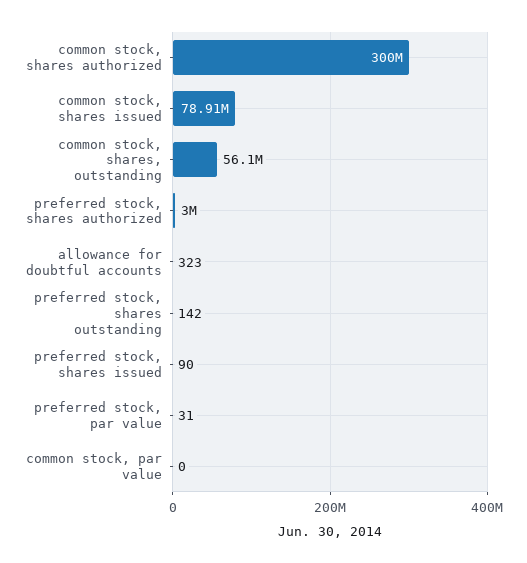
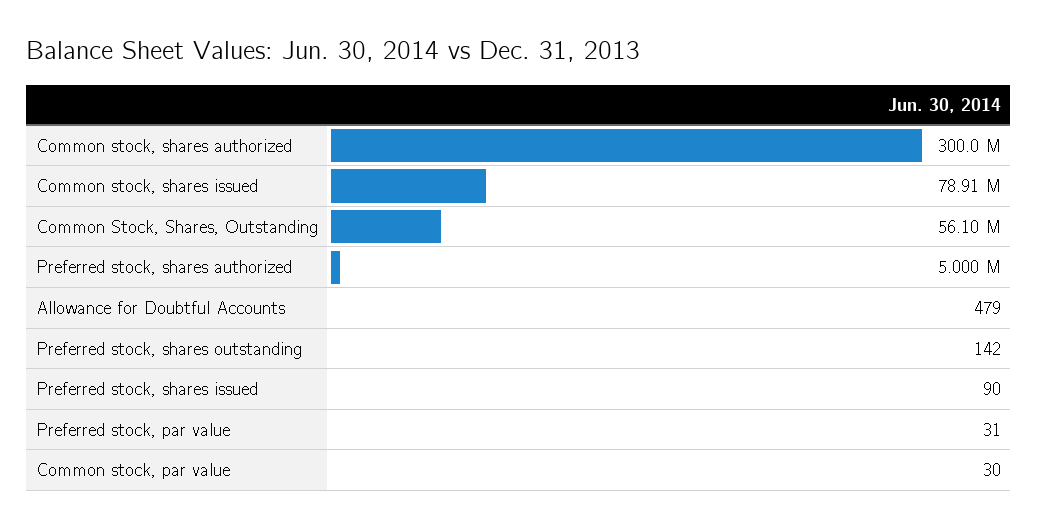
  {
    "common stock, shares authorized": 300000000,
    "common stock, shares issued": 78910000,
    "common stock, shares, outstanding": 56100000,
-   "preferred stock, shares authorized": 3000000,
+   "preferred stock, shares authorized": 5000000,
-   "allowance for doubtful accounts": 323,
+   "allowance for doubtful accounts": 479,
    "preferred stock, shares outstanding": 142,
    "preferred stock, shares issued": 90,
    "preferred stock, par value": 31,
-   "common stock, par value": 0
+   "common stock, par value": 30
  }

